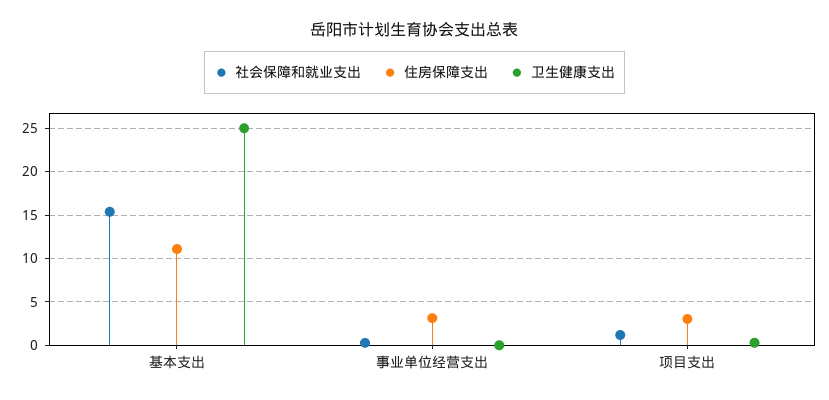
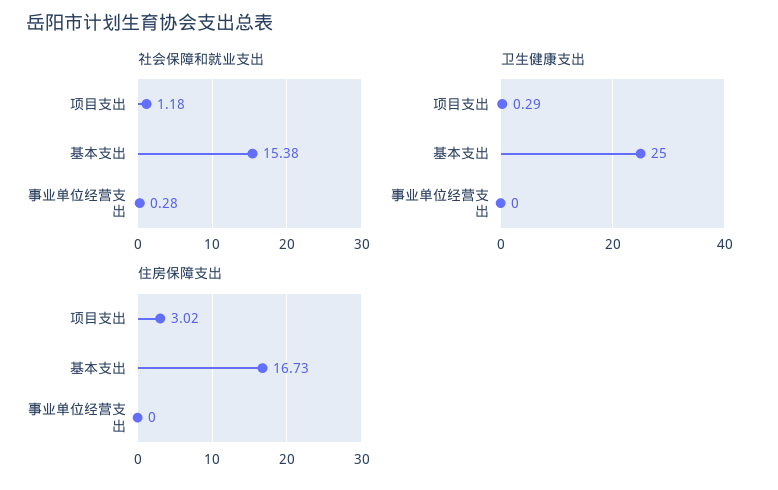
  {
    "社会保障和就业支出": {
      "基本支出": 15.38,
      "事业单位经营支出": 0.28,
      "项目支出": 1.18
    },
    "住房保障支出": {
-     "基本支出": 11,
+     "基本支出": 16.73,
-     "事业单位经营支出": 3,
+     "事业单位经营支出": 0,
      "项目支出": 3.02
    },
    "卫生健康支出": {
      "基本支出": 25,
      "事业单位经营支出": 0,
      "项目支出": 0.29
    }
  }

